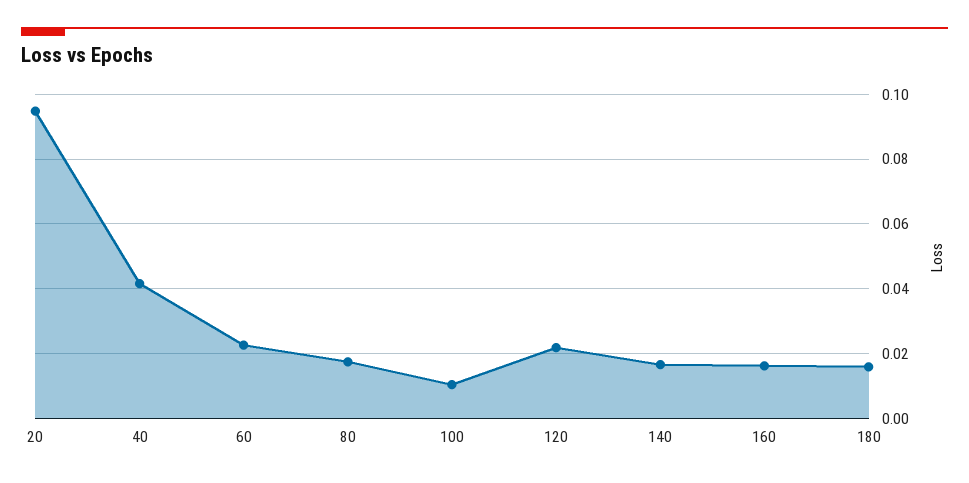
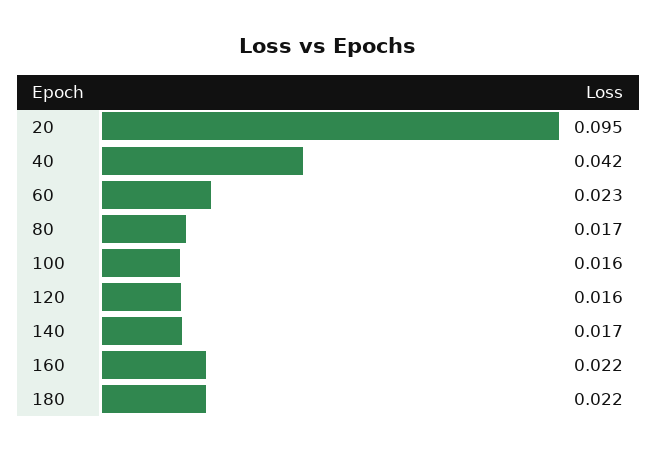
  {
    "20": 0.095,
    "40": 0.042,
    "60": 0.023,
    "80": 0.017,
-   "100": 0.01,
+   "100": 0.016,
-   "120": 0.022,
+   "120": 0.016,
    "140": 0.017,
-   "160": 0.016,
+   "160": 0.022,
-   "180": 0.016
+   "180": 0.022
  }

